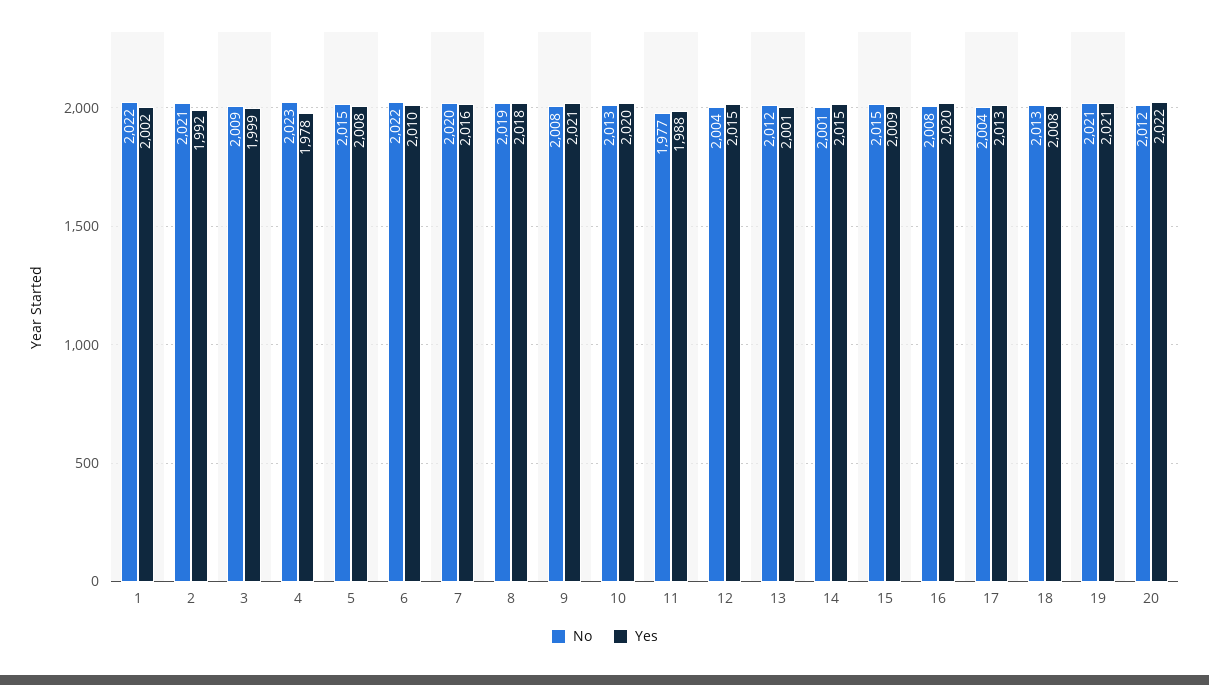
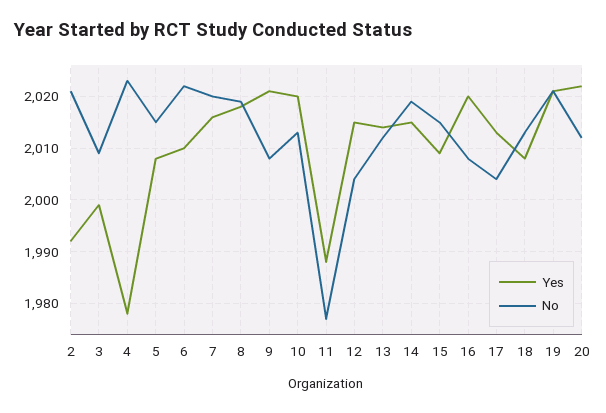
  {
    "No": {
-     "1": 2022,
      "2": 2021,
      "3": 2009,
      "4": 2023,
      "5": 2015,
      "6": 2022,
      "7": 2020,
      "8": 2019,
      "9": 2008,
      "10": 2013,
      "11": 1977,
      "12": 2004,
      "13": 2012,
-     "14": 2001,
+     "14": 2020,
      "15": 2015,
      "16": 2008,
      "17": 2004,
      "18": 2013,
      "19": 2021,
      "20": 2012
    },
    "Yes": {
-     "1": 2002,
      "2": 1992,
      "3": 1999,
      "4": 1978,
      "5": 2008,
      "6": 2010,
      "7": 2016,
      "8": 2018,
      "9": 2021,
      "10": 2020,
      "11": 1988,
      "12": 2015,
-     "13": 2001,
+     "13": 2015,
      "14": 2015,
      "15": 2009,
      "16": 2020,
      "17": 2013,
      "18": 2008,
      "19": 2021,
      "20": 2022
    }
  }

